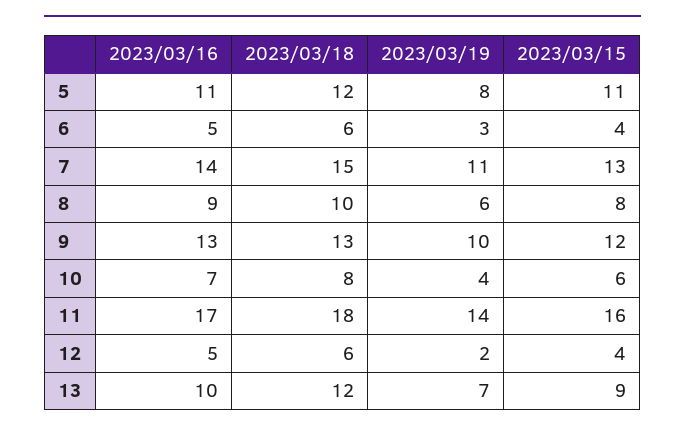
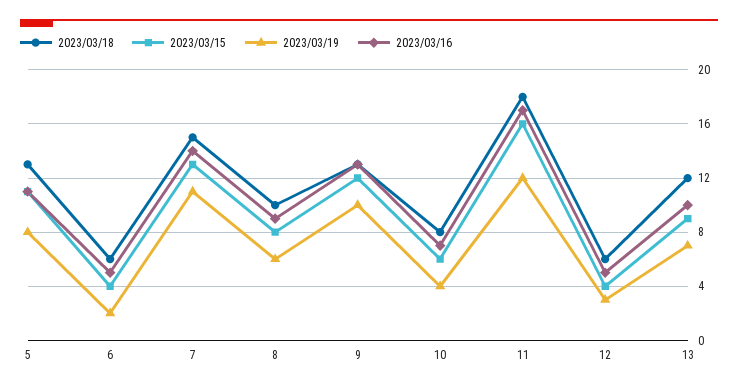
  {
    "2023/03/16": {
      "5": 11,
      "6": 5,
      "7": 14,
      "8": 9,
      "9": 13,
      "10": 7,
      "11": 17,
      "12": 5,
      "13": 10
    },
    "2023/03/18": {
-     "5": 12,
+     "5": 13,
      "6": 6,
      "7": 15,
      "8": 10,
      "9": 13,
      "10": 8,
      "11": 18,
      "12": 6,
      "13": 12
    },
    "2023/03/19": {
      "5": 8,
-     "6": 3,
+     "6": 2,
      "7": 11,
      "8": 6,
      "9": 10,
      "10": 4,
-     "11": 14,
+     "11": 12,
-     "12": 2,
+     "12": 3,
      "13": 7
    },
    "2023/03/15": {
      "5": 11,
      "6": 4,
      "7": 13,
      "8": 8,
      "9": 12,
      "10": 6,
      "11": 16,
      "12": 4,
      "13": 9
    }
  }

